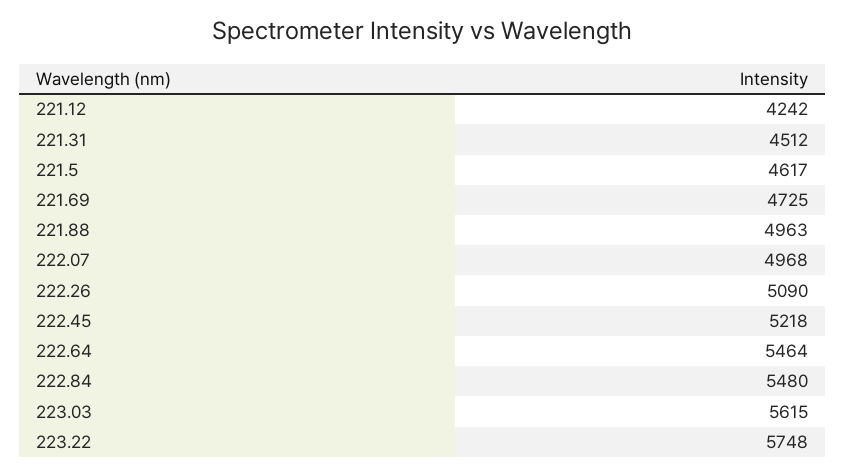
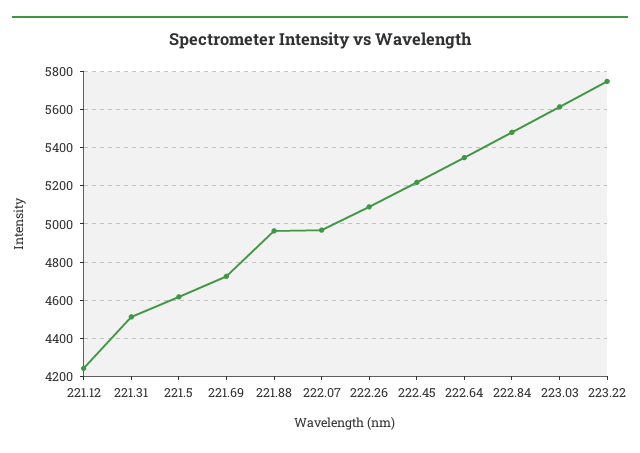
  {
    "221.12": 4242,
    "221.31": 4512,
    "221.5": 4617,
    "221.69": 4725,
    "221.88": 4963,
    "222.07": 4968,
    "222.26": 5090,
    "222.45": 5218,
-   "222.64": 5464,
+   "222.64": 5350,
    "222.84": 5480,
    "223.03": 5615,
    "223.22": 5748
  }

